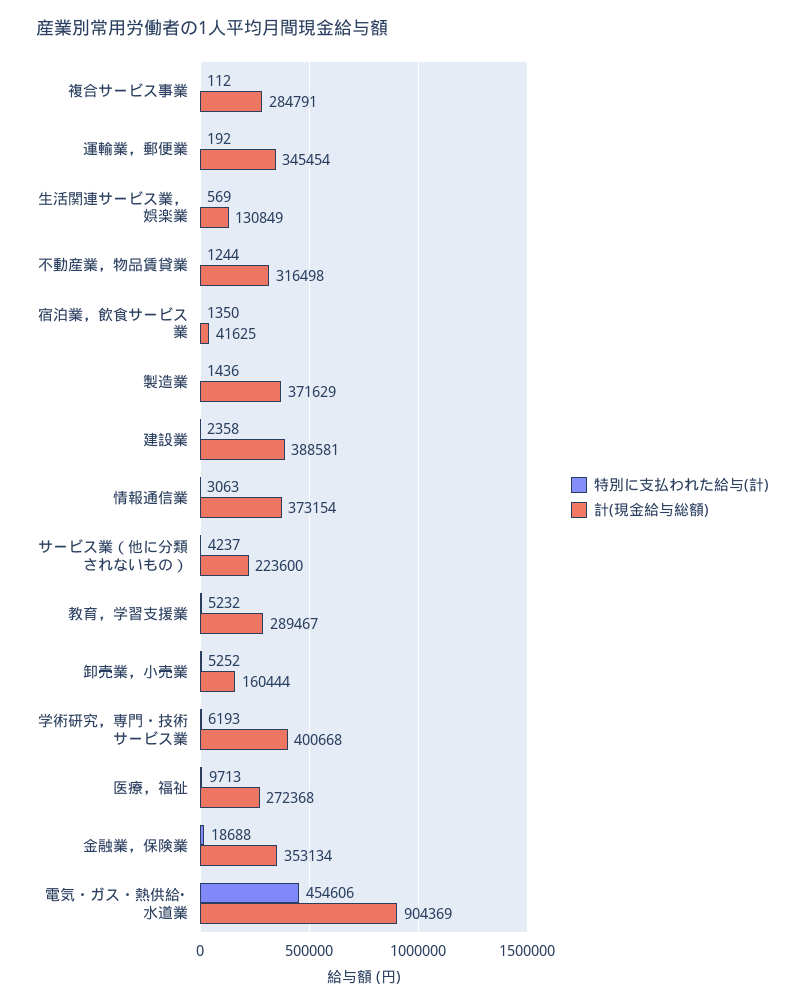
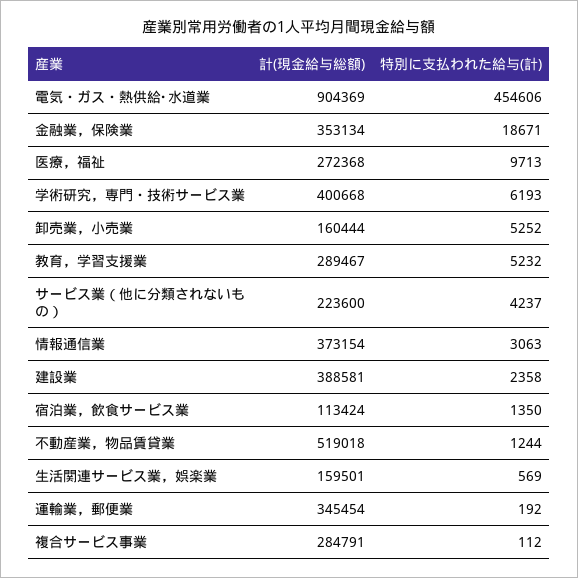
  {
    "特別に支払われた給与(計)": {
      "複合サービス事業": 112,
      "運輸業，郵便業": 192,
      "生活関連サービス業，娯楽業": 569,
      "不動産業，物品賃貸業": 1244,
      "宿泊業，飲食サービス業": 1350,
-     "製造業": 1436,
      "建設業": 2358,
      "情報通信業": 3063,
      "サービス業（他に分類されないもの）": 4237,
      "教育，学習支援業": 5232,
      "卸売業，小売業": 5252,
      "学術研究，専門・技術サービス業": 6193,
      "医療，福祉": 9713,
-     "金融業，保険業": 18688,
+     "金融業，保険業": 18671,
      "電気・ガス・熱供給･水道業": 454606
    },
    "計(現金給与総額)": {
      "複合サービス事業": 284791,
      "運輸業，郵便業": 345454,
-     "生活関連サービス業，娯楽業": 130849,
+     "生活関連サービス業，娯楽業": 159501,
-     "不動産業，物品賃貸業": 316498,
+     "不動産業，物品賃貸業": 519018,
-     "宿泊業，飲食サービス業": 41625,
+     "宿泊業，飲食サービス業": 113424,
-     "製造業": 371629,
      "建設業": 388581,
      "情報通信業": 373154,
      "サービス業（他に分類されないもの）": 223600,
      "教育，学習支援業": 289467,
      "卸売業，小売業": 160444,
      "学術研究，専門・技術サービス業": 400668,
      "医療，福祉": 272368,
      "金融業，保険業": 353134,
      "電気・ガス・熱供給･水道業": 904369
    }
  }

